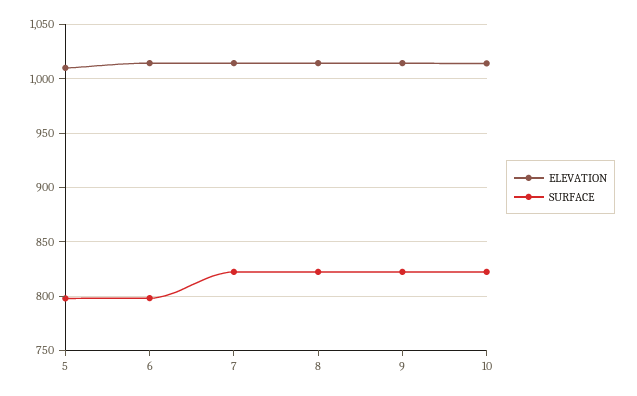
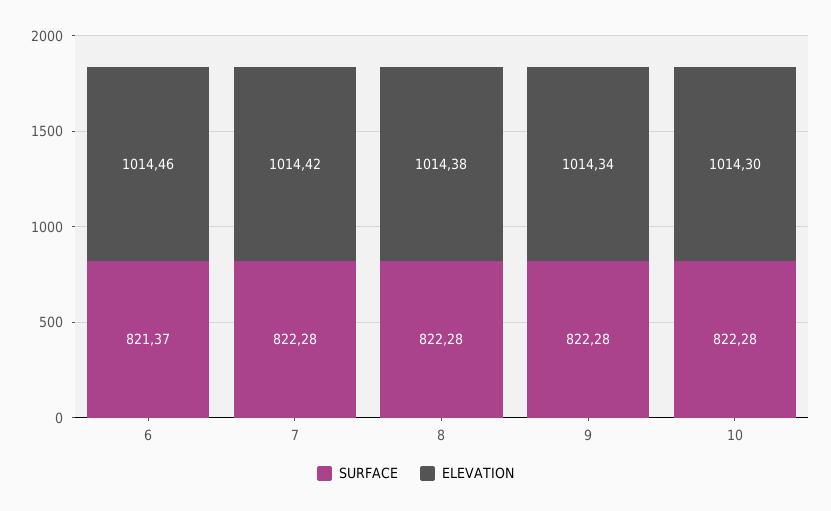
  {
    "ELEVATION": {
-     "5": 1010,
      "6": 1014.46,
      "7": 1014.42,
      "8": 1014.38,
      "9": 1014.34,
      "10": 1014.3
    },
    "SURFACE": {
-     "5": 800,
-     "6": 800,
+     "6": 821.37,
      "7": 822.28,
      "8": 822.28,
      "9": 822.28,
      "10": 822.28
    }
  }

